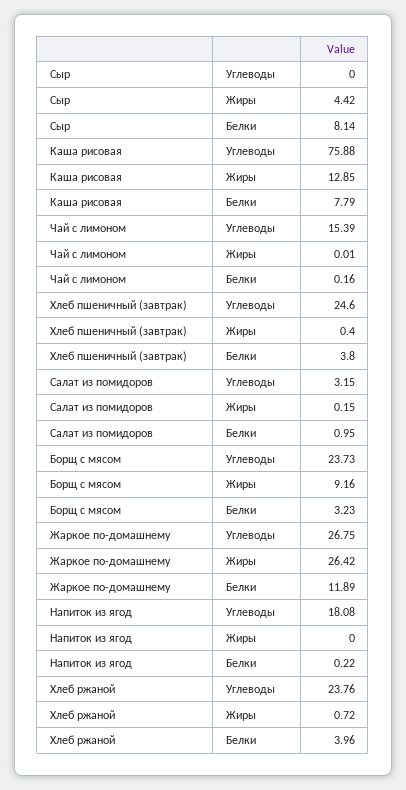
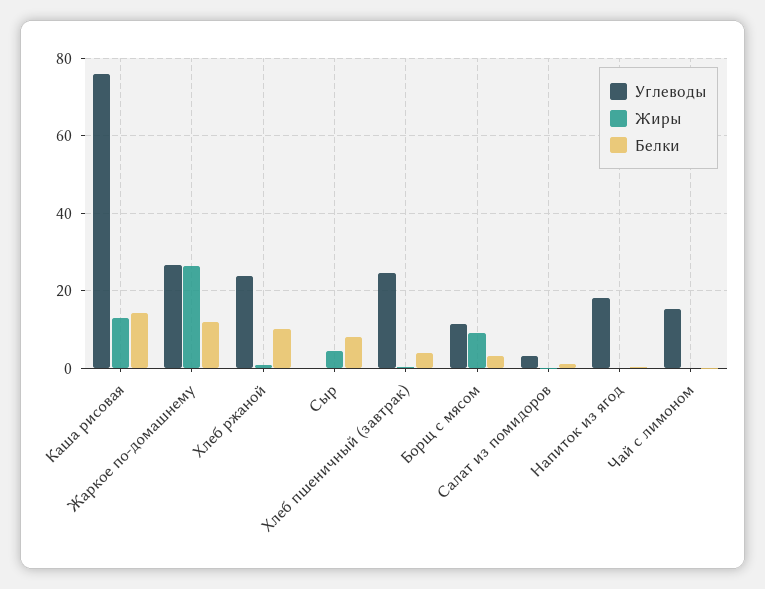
  {
    "Углеводы": {
      "Сыр": 0,
      "Каша рисовая": 75.88,
      "Чай с лимоном": 15.39,
      "Хлеб пшеничный (завтрак)": 24.6,
      "Салат из помидоров": 3.15,
-     "Борщ с мясом": 23.73,
+     "Борщ с мясом": 12,
      "Жаркое по-домашнему": 26.75,
      "Напиток из ягод": 18.08,
      "Хлеб ржаной": 23.76
    },
    "Жиры": {
      "Сыр": 4.42,
      "Каша рисовая": 12.85,
      "Чай с лимоном": 0.01,
      "Хлеб пшеничный (завтрак)": 0.4,
      "Салат из помидоров": 0.15,
      "Борщ с мясом": 9.16,
      "Жаркое по-домашнему": 26.42,
      "Напиток из ягод": 0,
      "Хлеб ржаной": 0.72
    },
    "Белки": {
      "Сыр": 8.14,
-     "Каша рисовая": 7.79,
+     "Каша рисовая": 14,
      "Чай с лимоном": 0.16,
      "Хлеб пшеничный (завтрак)": 3.8,
      "Салат из помидоров": 0.95,
      "Борщ с мясом": 3.23,
      "Жаркое по-домашнему": 11.89,
      "Напиток из ягод": 0.22,
-     "Хлеб ржаной": 3.96
+     "Хлеб ржаной": 10
    }
  }

